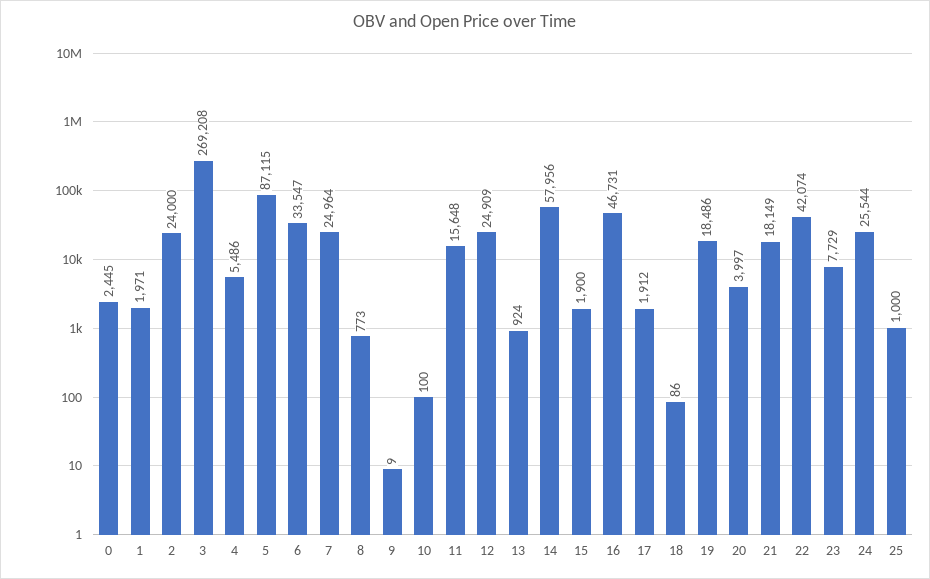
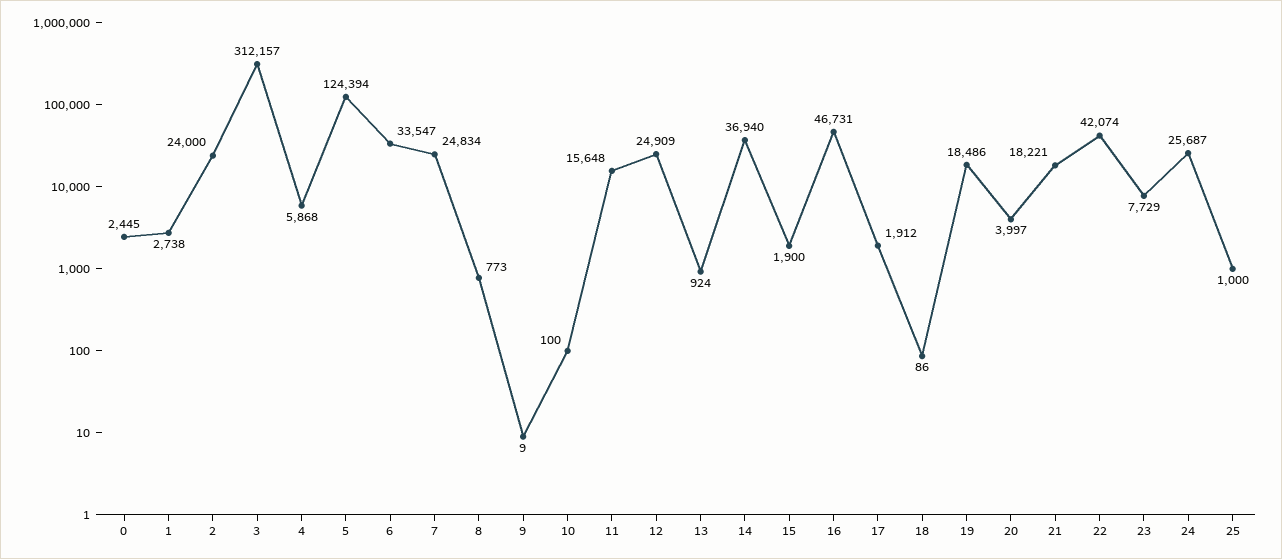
  {
    "0": 2445,
-   "1": 1971,
+   "1": 2738,
    "2": 24000,
-   "3": 269208,
+   "3": 312157,
-   "4": 5486,
+   "4": 5868,
-   "5": 87115,
+   "5": 124394,
    "6": 33547,
-   "7": 24964,
+   "7": 24834,
    "8": 773,
    "9": 9,
    "10": 100,
    "11": 15648,
    "12": 24909,
    "13": 924,
-   "14": 57956,
+   "14": 36940,
    "15": 1900,
    "16": 46731,
    "17": 1912,
    "18": 86,
    "19": 18486,
    "20": 3997,
-   "21": 18149,
+   "21": 18221,
    "22": 42074,
    "23": 7729,
-   "24": 25544,
+   "24": 25687,
    "25": 1000
  }

